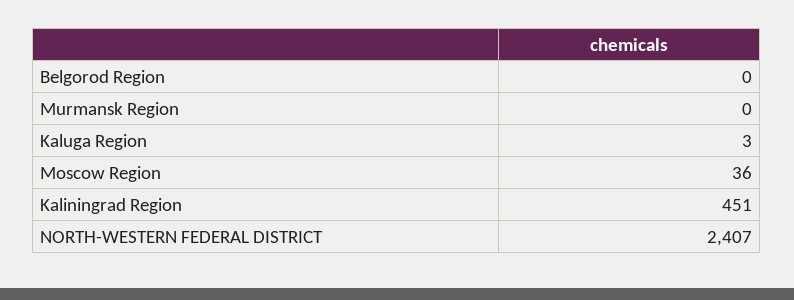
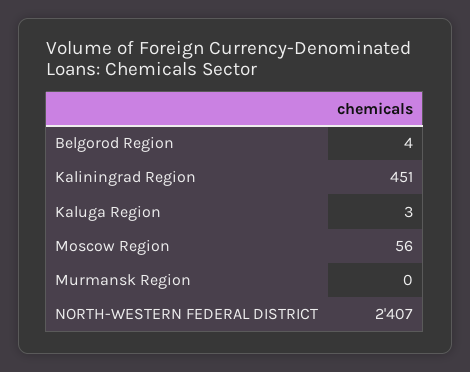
  {
-   "Belgorod Region": 0,
+   "Belgorod Region": 4,
    "Murmansk Region": 0,
    "Kaluga Region": 3,
-   "Moscow Region": 36,
+   "Moscow Region": 56,
    "Kaliningrad Region": 451,
    "NORTH-WESTERN FEDERAL DISTRICT": 2407
  }

